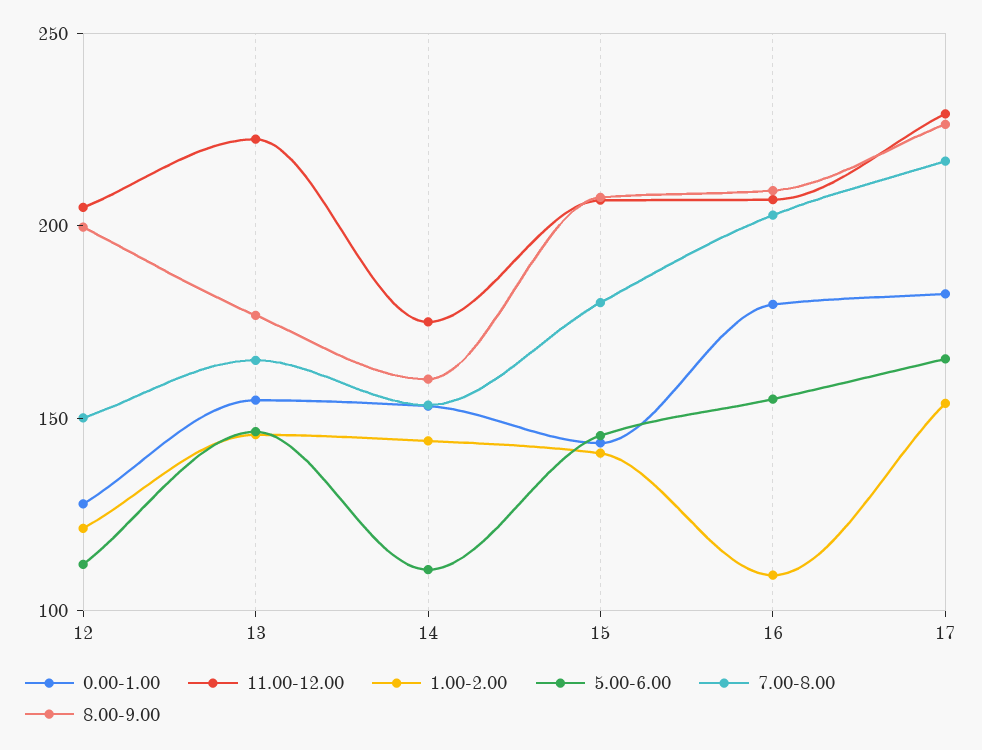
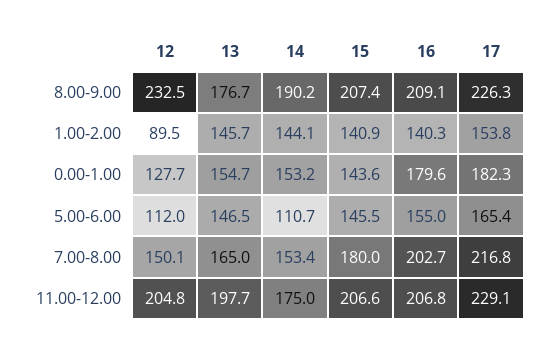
  {
    "0.00-1.00": {
      "12": 127.7,
      "13": 154.7,
      "14": 153.2,
      "15": 143.6,
      "16": 179.6,
      "17": 182.3
    },
    "11.00-12.00": {
      "12": 204.8,
-     "13": 220,
+     "13": 197.7,
      "14": 175,
      "15": 206.6,
      "16": 206.8,
      "17": 229.1
    },
    "1.00-2.00": {
-     "12": 120,
+     "12": 89.5,
      "13": 145.7,
      "14": 144.1,
      "15": 140.9,
-     "16": 110,
+     "16": 140.3,
      "17": 153.8
    },
    "5.00-6.00": {
      "12": 112,
      "13": 146.5,
      "14": 110.7,
      "15": 145.5,
      "16": 155,
      "17": 165.4
    },
    "7.00-8.00": {
      "12": 150.1,
      "13": 165,
      "14": 153.4,
      "15": 180,
      "16": 202.7,
      "17": 216.8
    },
    "8.00-9.00": {
-     "12": 200,
+     "12": 232.5,
      "13": 176.7,
-     "14": 160,
+     "14": 190.2,
      "15": 207.4,
      "16": 209.1,
      "17": 226.3
    }
  }

